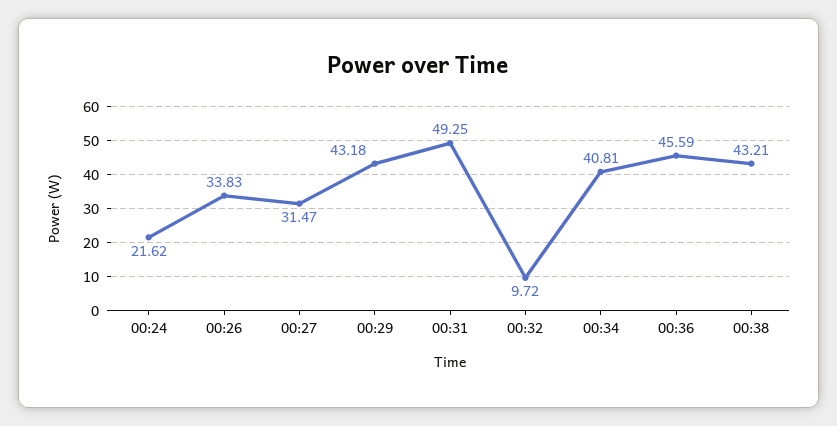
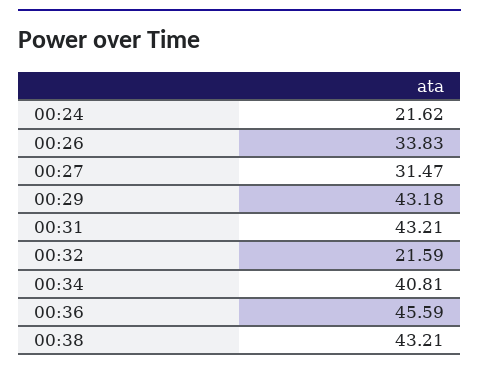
  {
    "00:24": 21.62,
    "00:26": 33.83,
    "00:27": 31.47,
    "00:29": 43.18,
-   "00:31": 49.25,
+   "00:31": 43.21,
-   "00:32": 9.72,
+   "00:32": 21.59,
    "00:34": 40.81,
    "00:36": 45.59,
    "00:38": 43.21
  }

